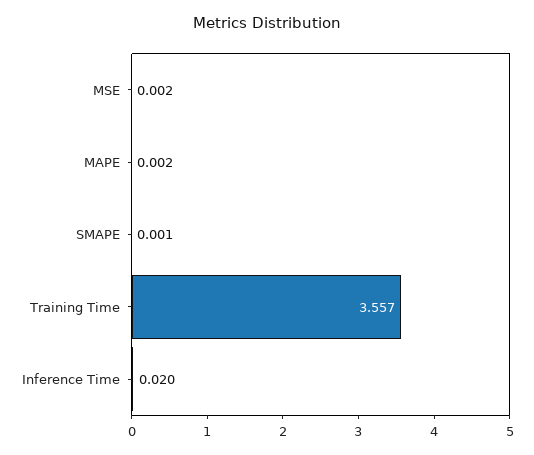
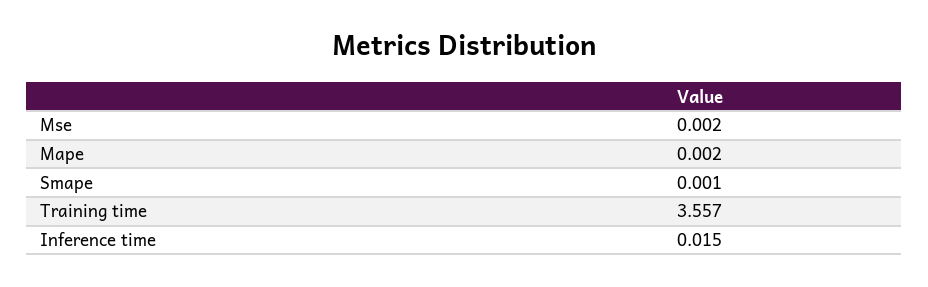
  {
    "MSE": 0.002,
    "MAPE": 0.002,
    "SMAPE": 0.001,
    "Training Time": 3.557,
-   "Inference Time": 0.02
+   "Inference Time": 0.015
  }

